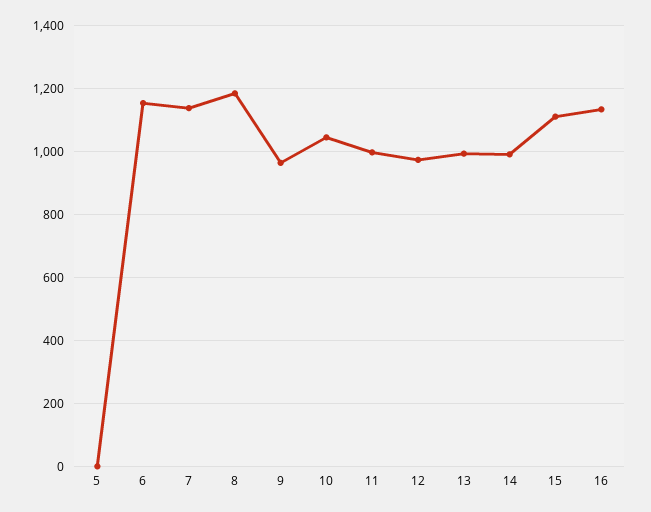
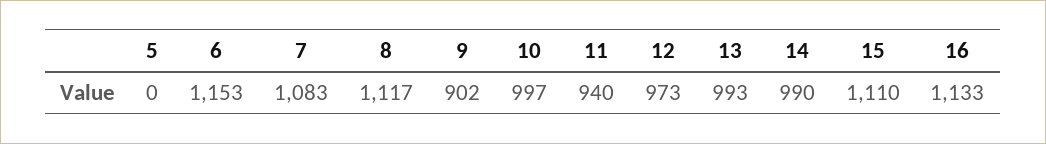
  {
    "5": 0,
    "6": 1153,
-   "7": 1140,
+   "7": 1083,
-   "8": 1180,
+   "8": 1117,
-   "9": 960,
+   "9": 902,
-   "10": 1040,
+   "10": 997,
-   "11": 1000,
+   "11": 940,
    "12": 973,
    "13": 993,
    "14": 990,
    "15": 1110,
    "16": 1133
  }

